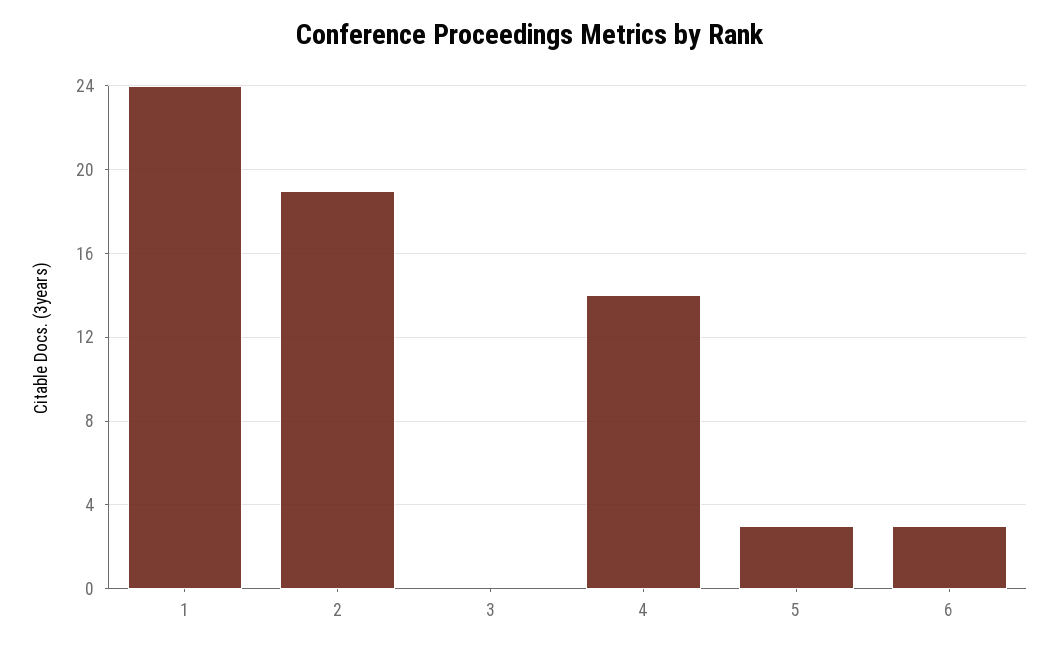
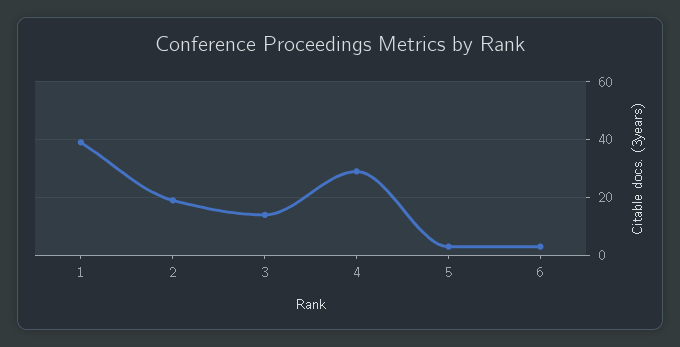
  {
-   "1": 24,
+   "1": 40,
    "2": 19,
-   "3": 0,
+   "3": 15,
-   "4": 14,
+   "4": 30,
    "5": 3,
    "6": 3
  }

